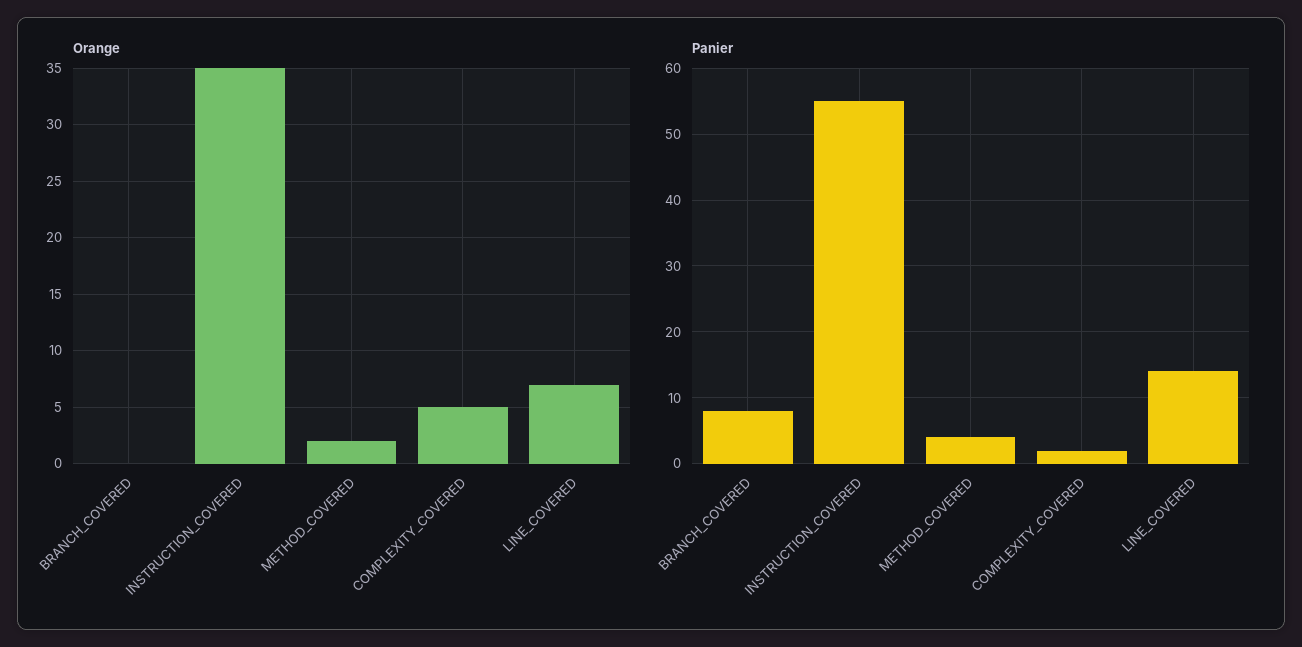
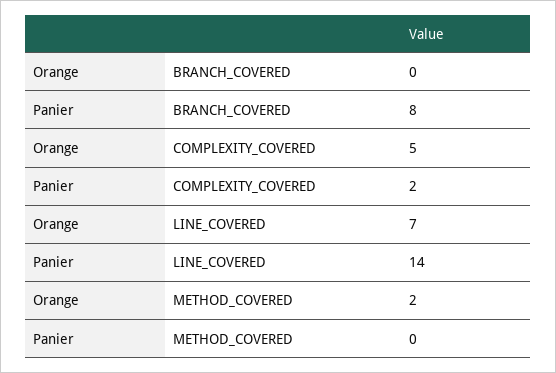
  {
    "Orange": {
      "BRANCH_COVERED": 0,
-     "INSTRUCTION_COVERED": 35,
      "METHOD_COVERED": 2,
      "COMPLEXITY_COVERED": 5,
      "LINE_COVERED": 7
    },
    "Panier": {
      "BRANCH_COVERED": 8,
-     "INSTRUCTION_COVERED": 55,
-     "METHOD_COVERED": 4,
+     "METHOD_COVERED": 0,
      "COMPLEXITY_COVERED": 2,
      "LINE_COVERED": 14
    }
  }

